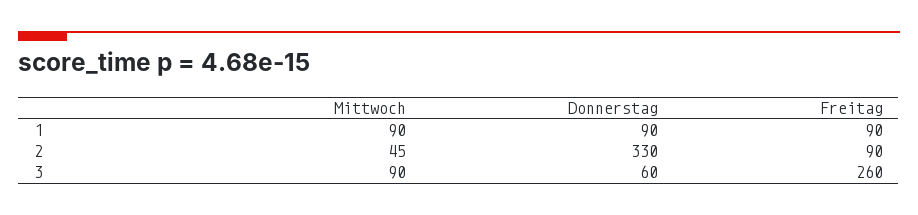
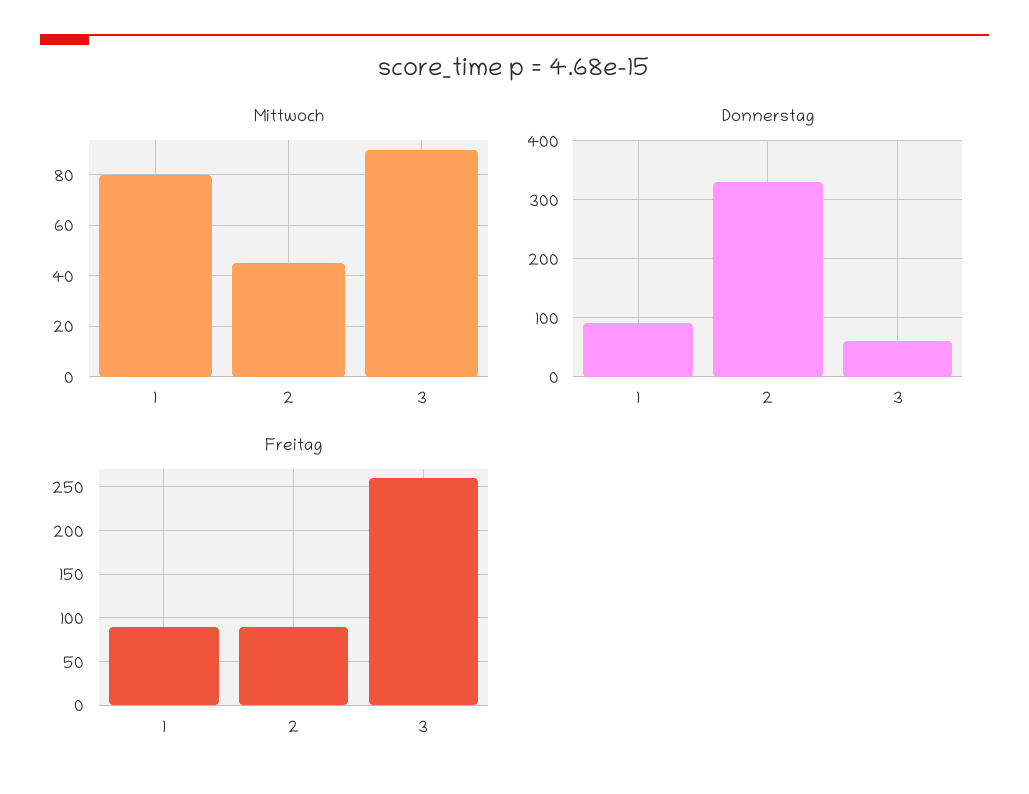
  {
    "Mittwoch": {
-     "1": 90,
+     "1": 80,
      "2": 45,
      "3": 90
    },
    "Donnerstag": {
      "1": 90,
      "2": 330,
      "3": 60
    },
    "Freitag": {
      "1": 90,
      "2": 90,
      "3": 260
    }
  }

